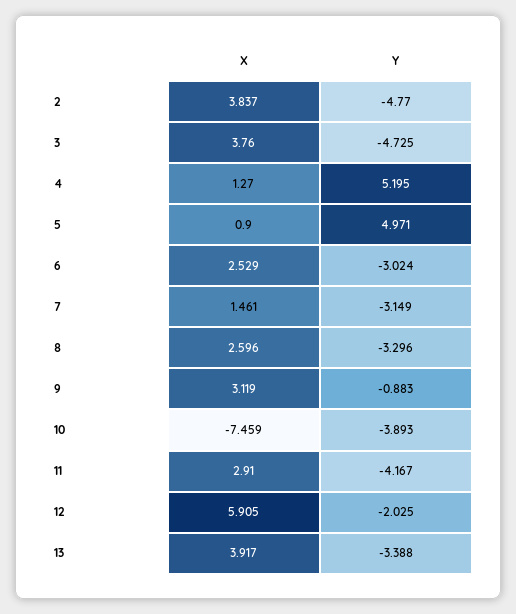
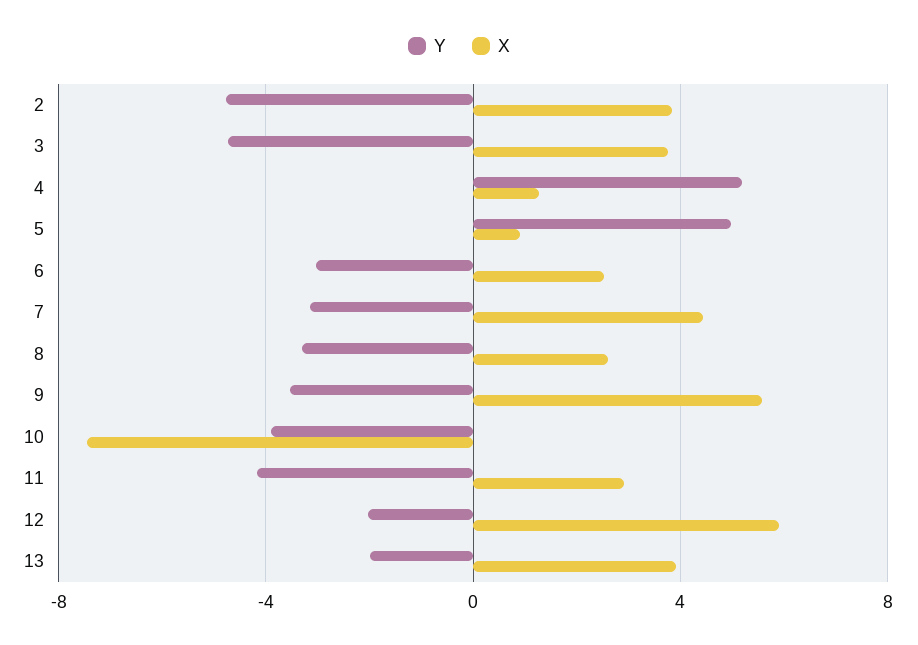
  {
    "X": {
      "2": 3.837,
      "3": 3.76,
      "4": 1.27,
      "5": 0.9,
      "6": 2.529,
-     "7": 1.461,
+     "7": 4.5,
      "8": 2.596,
-     "9": 3.119,
+     "9": 5.5,
      "10": -7.459,
      "11": 2.91,
      "12": 5.905,
      "13": 3.917
    },
    "Y": {
      "2": -4.77,
      "3": -4.725,
      "4": 5.195,
      "5": 4.971,
      "6": -3.024,
      "7": -3.149,
      "8": -3.296,
-     "9": -0.883,
+     "9": -3.5,
      "10": -3.893,
      "11": -4.167,
      "12": -2.025,
-     "13": -3.388
+     "13": -2
    }
  }

